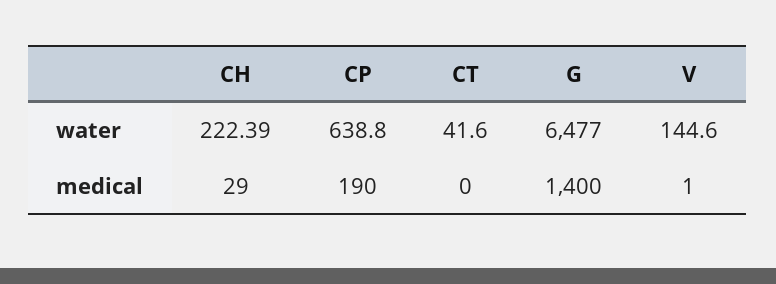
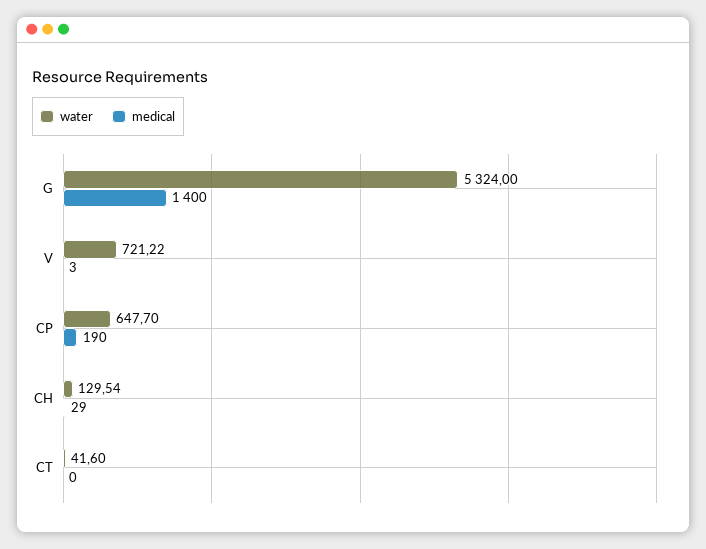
  {
    "water": {
-     "CH": 222.39,
+     "CH": 129.54,
-     "CP": 638.8,
+     "CP": 647.7,
      "CT": 41.6,
-     "G": 6477,
+     "G": 5324,
-     "V": 144.6
+     "V": 721.22
    },
    "medical": {
      "CH": 29,
      "CP": 190,
      "CT": 0,
      "G": 1400,
-     "V": 1
+     "V": 3
    }
  }

